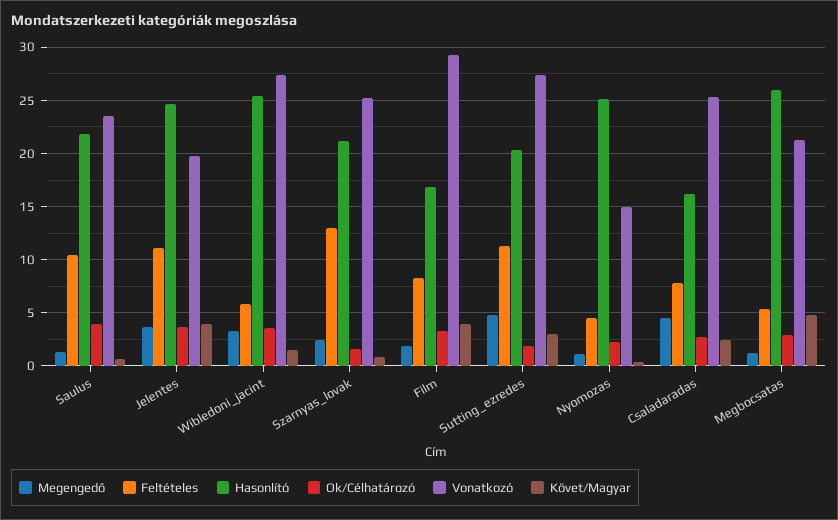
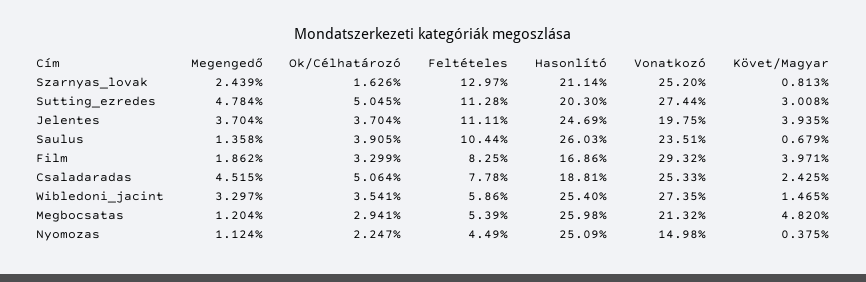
  {
    "Megengedő": {
      "Saulus": 1.358,
      "Jelentes": 3.704,
      "Wibledoni_jacint": 3.297,
      "Szarnyas_lovak": 2.439,
      "Film": 1.862,
      "Sutting_ezredes": 4.784,
      "Nyomozas": 1.124,
      "Csaladaradas": 4.515,
      "Megbocsatas": 1.204
    },
    "Feltételes": {
      "Saulus": 10.44,
      "Jelentes": 11.11,
      "Wibledoni_jacint": 5.86,
      "Szarnyas_lovak": 12.97,
      "Film": 8.25,
      "Sutting_ezredes": 11.28,
      "Nyomozas": 4.49,
      "Csaladaradas": 7.78,
      "Megbocsatas": 5.39
    },
    "Hasonlító": {
-     "Saulus": 22,
+     "Saulus": 26.03,
      "Jelentes": 24.69,
      "Wibledoni_jacint": 25.4,
      "Szarnyas_lovak": 21.14,
      "Film": 16.86,
      "Sutting_ezredes": 20.3,
      "Nyomozas": 25.09,
-     "Csaladaradas": 16,
+     "Csaladaradas": 18.81,
      "Megbocsatas": 25.98
    },
    "Ok/Célhatározó": {
      "Saulus": 3.905,
      "Jelentes": 3.704,
      "Wibledoni_jacint": 3.541,
      "Szarnyas_lovak": 1.626,
      "Film": 3.299,
-     "Sutting_ezredes": 2,
+     "Sutting_ezredes": 5.045,
      "Nyomozas": 2.247,
-     "Csaladaradas": 3,
+     "Csaladaradas": 5.064,
      "Megbocsatas": 2.941
    },
    "Vonatkozó": {
      "Saulus": 23.51,
      "Jelentes": 19.75,
      "Wibledoni_jacint": 27.35,
      "Szarnyas_lovak": 25.2,
      "Film": 29.32,
      "Sutting_ezredes": 27.44,
      "Nyomozas": 14.98,
      "Csaladaradas": 25.33,
      "Megbocsatas": 21.32
    },
    "Követ/Magyar": {
      "Saulus": 0.679,
      "Jelentes": 3.935,
      "Wibledoni_jacint": 1.465,
      "Szarnyas_lovak": 0.813,
      "Film": 3.971,
      "Sutting_ezredes": 3.008,
      "Nyomozas": 0.375,
      "Csaladaradas": 2.425,
      "Megbocsatas": 4.82
    }
  }

